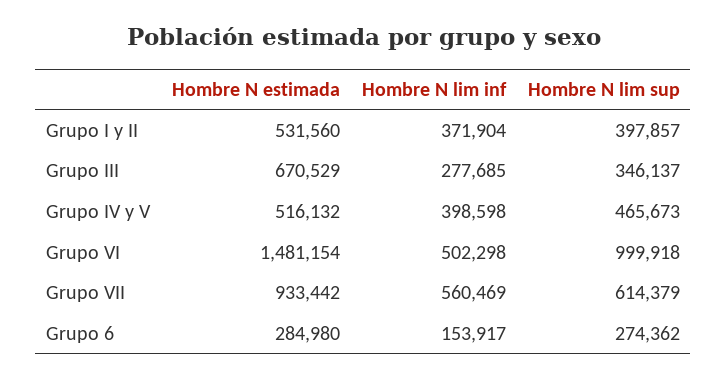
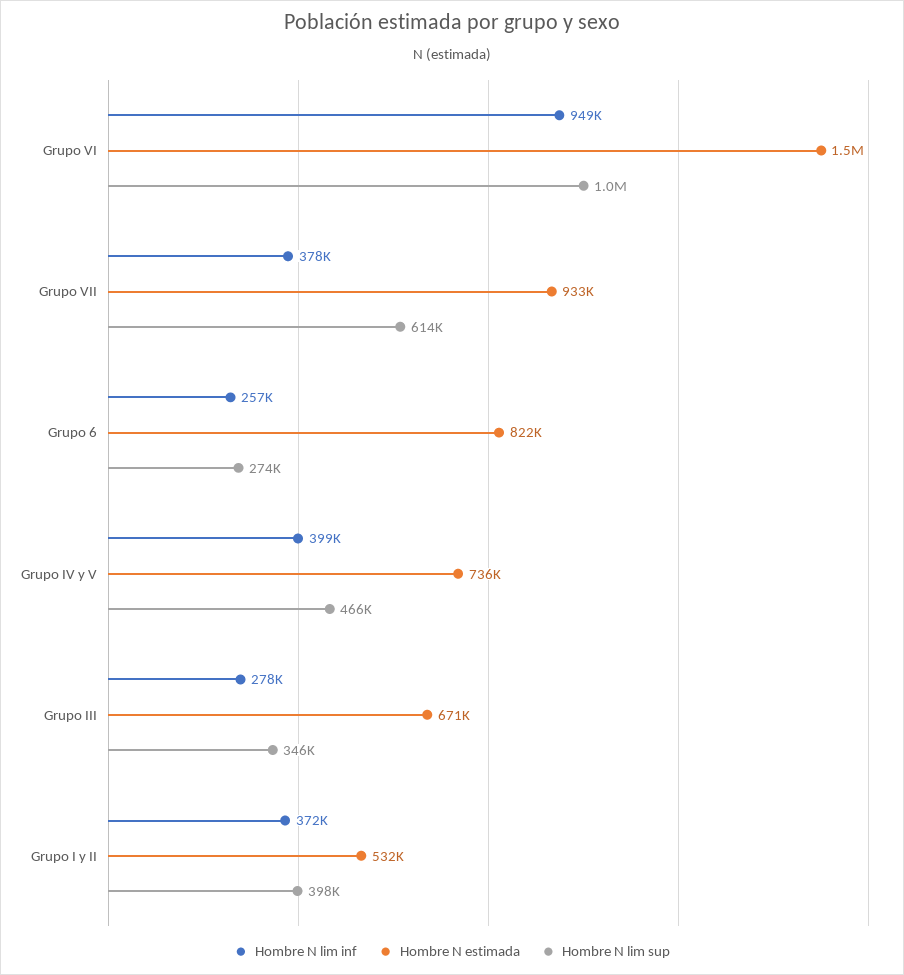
  {
    "Hombre N estimada": {
      "Grupo I y II": 531560,
      "Grupo III": 670529,
-     "Grupo IV y V": 516132,
+     "Grupo IV y V": 736000,
      "Grupo VI": 1481154,
      "Grupo VII": 933442,
-     "Grupo 6": 284980
+     "Grupo 6": 822000
    },
    "Hombre N lim inf": {
      "Grupo I y II": 371904,
      "Grupo III": 277685,
      "Grupo IV y V": 398598,
-     "Grupo VI": 502298,
+     "Grupo VI": 949000,
-     "Grupo VII": 560469,
+     "Grupo VII": 378000,
-     "Grupo 6": 153917
+     "Grupo 6": 257000
    },
    "Hombre N lim sup": {
      "Grupo I y II": 397857,
      "Grupo III": 346137,
      "Grupo IV y V": 465673,
      "Grupo VI": 999918,
      "Grupo VII": 614379,
      "Grupo 6": 274362
    }
  }

